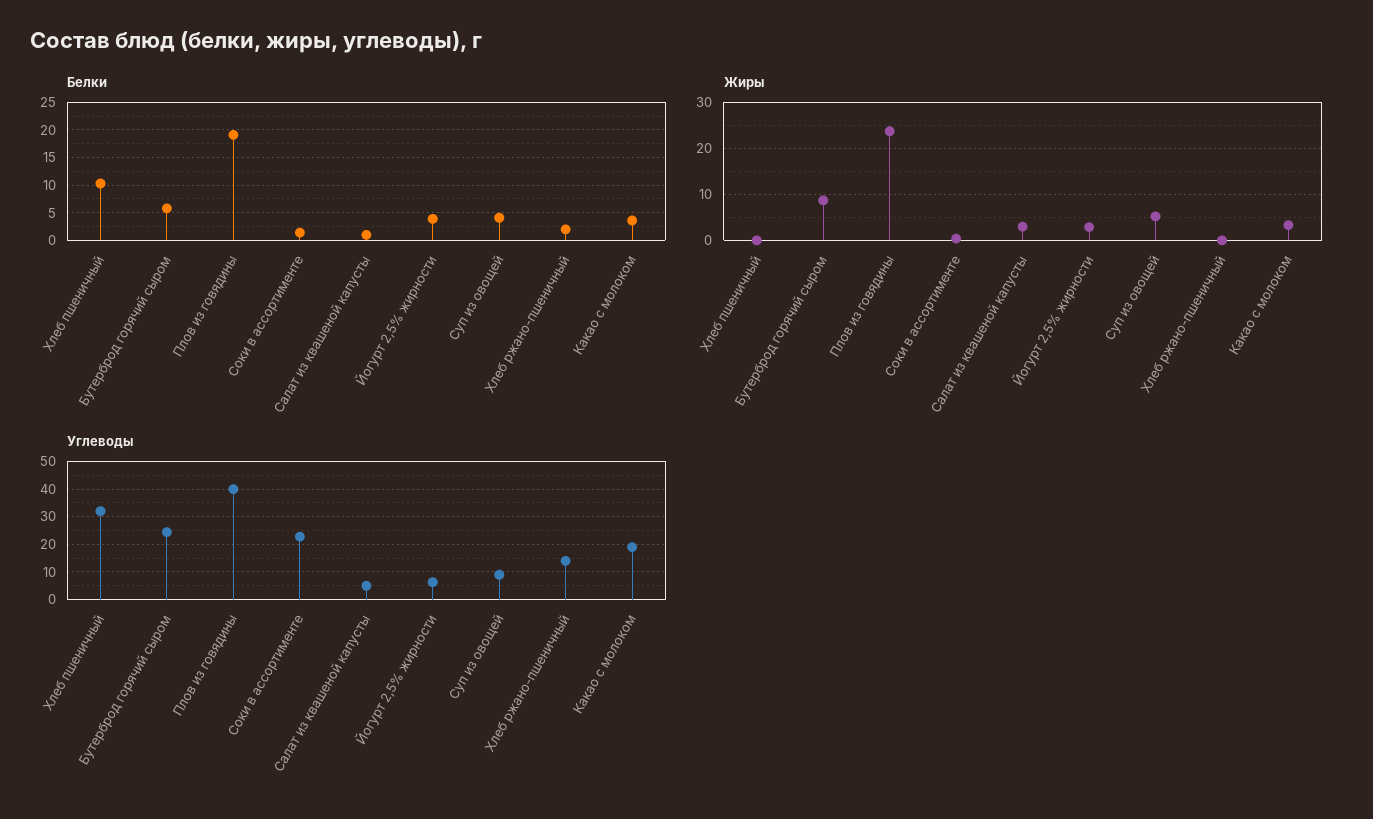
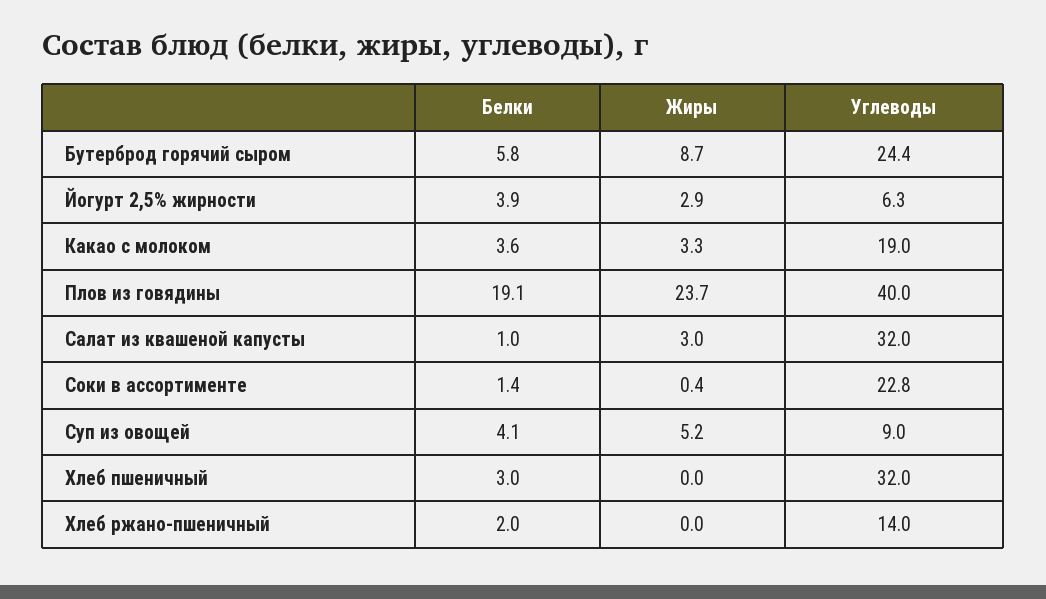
  {
    "Белки": {
-     "Хлеб пшеничный": 10,
+     "Хлеб пшеничный": 3,
      "Бутерброд горячий сыром": 5.8,
      "Плов из говядины": 19.1,
      "Соки в ассортименте": 1.4,
      "Салат из квашеной капусты": 1,
      "Йогурт 2,5% жирности": 3.9,
      "Суп из овощей": 4.1,
      "Хлеб ржано-пшеничный": 2,
      "Какао с молоком": 3.6
    },
    "Жиры": {
      "Хлеб пшеничный": 0,
      "Бутерброд горячий сыром": 8.7,
      "Плов из говядины": 23.7,
      "Соки в ассортименте": 0.4,
      "Салат из квашеной капусты": 3,
      "Йогурт 2,5% жирности": 2.9,
      "Суп из овощей": 5.2,
      "Хлеб ржано-пшеничный": 0,
      "Какао с молоком": 3.3
    },
    "Углеводы": {
      "Хлеб пшеничный": 32,
      "Бутерброд горячий сыром": 24.4,
      "Плов из говядины": 40,
      "Соки в ассортименте": 22.8,
-     "Салат из квашеной капусты": 5,
+     "Салат из квашеной капусты": 32,
      "Йогурт 2,5% жирности": 6.3,
      "Суп из овощей": 9,
      "Хлеб ржано-пшеничный": 14,
      "Какао с молоком": 19
    }
  }

